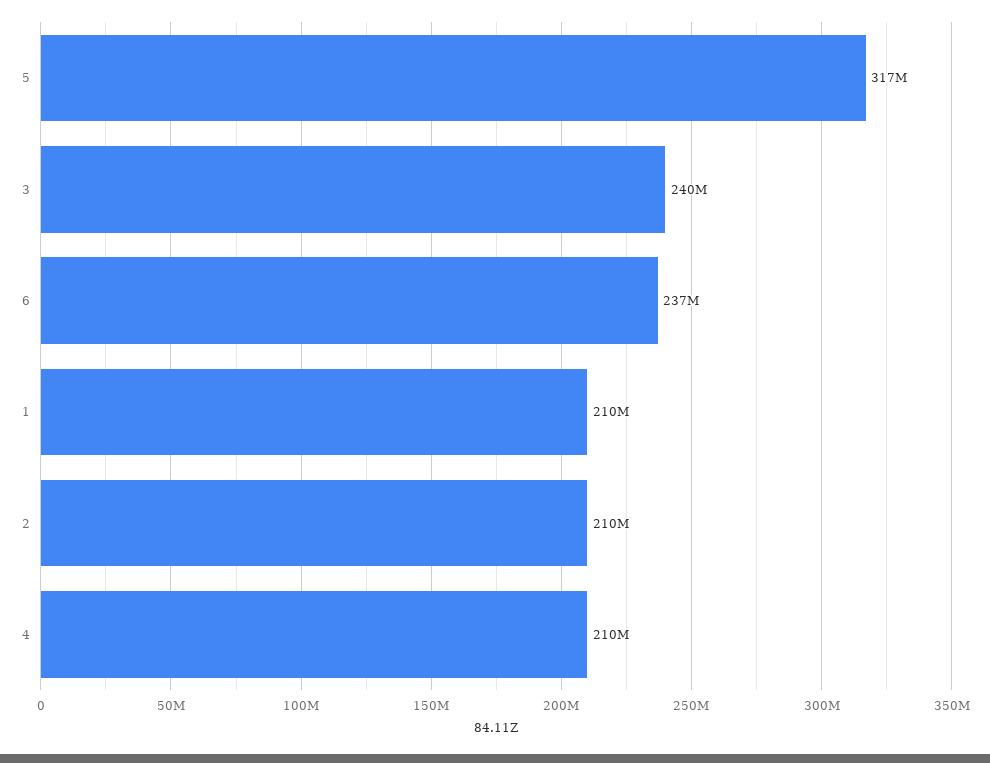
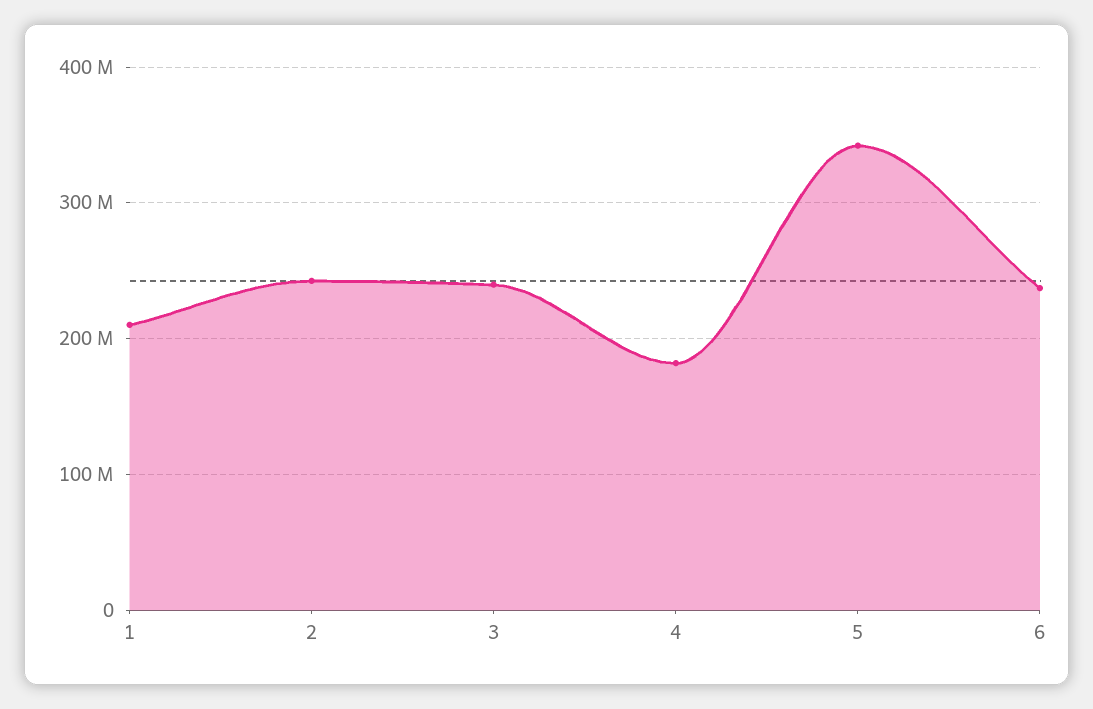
  {
-   "5": 317000000,
+   "5": 340000000,
    "3": 240000000,
    "6": 237000000,
    "1": 210000000,
-   "2": 210000000,
+   "2": 240000000,
-   "4": 210000000
+   "4": 180000000
  }

